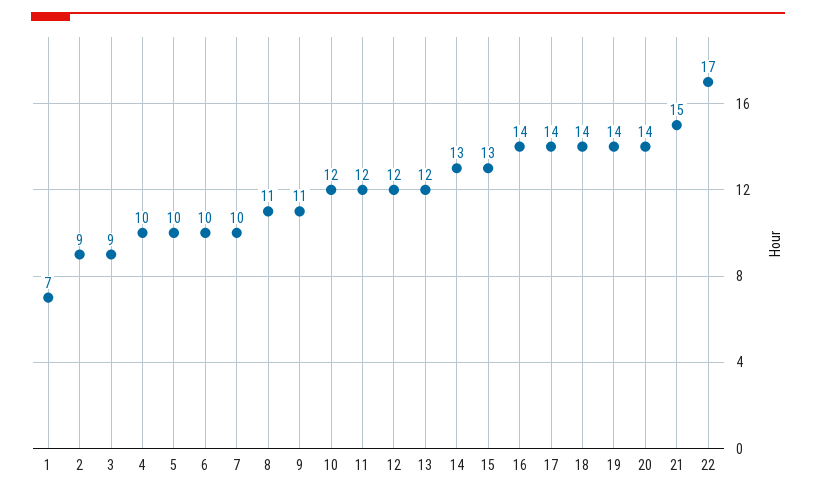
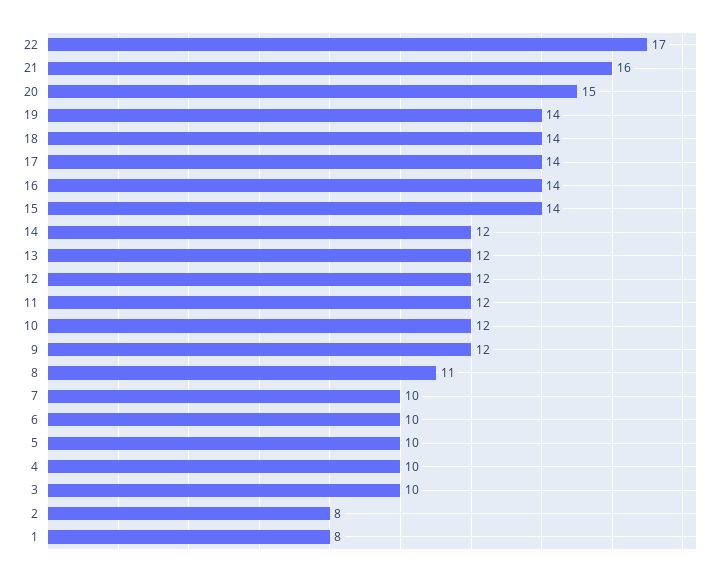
  {
-   "1": 7,
+   "1": 8,
-   "2": 9,
+   "2": 8,
-   "3": 9,
+   "3": 10,
    "4": 10,
    "5": 10,
    "6": 10,
    "7": 10,
    "8": 11,
-   "9": 11,
+   "9": 12,
    "10": 12,
    "11": 12,
    "12": 12,
    "13": 12,
-   "14": 13,
+   "14": 12,
-   "15": 13,
+   "15": 14,
    "16": 14,
    "17": 14,
    "18": 14,
    "19": 14,
-   "20": 14,
+   "20": 15,
-   "21": 15,
+   "21": 16,
    "22": 17
  }

